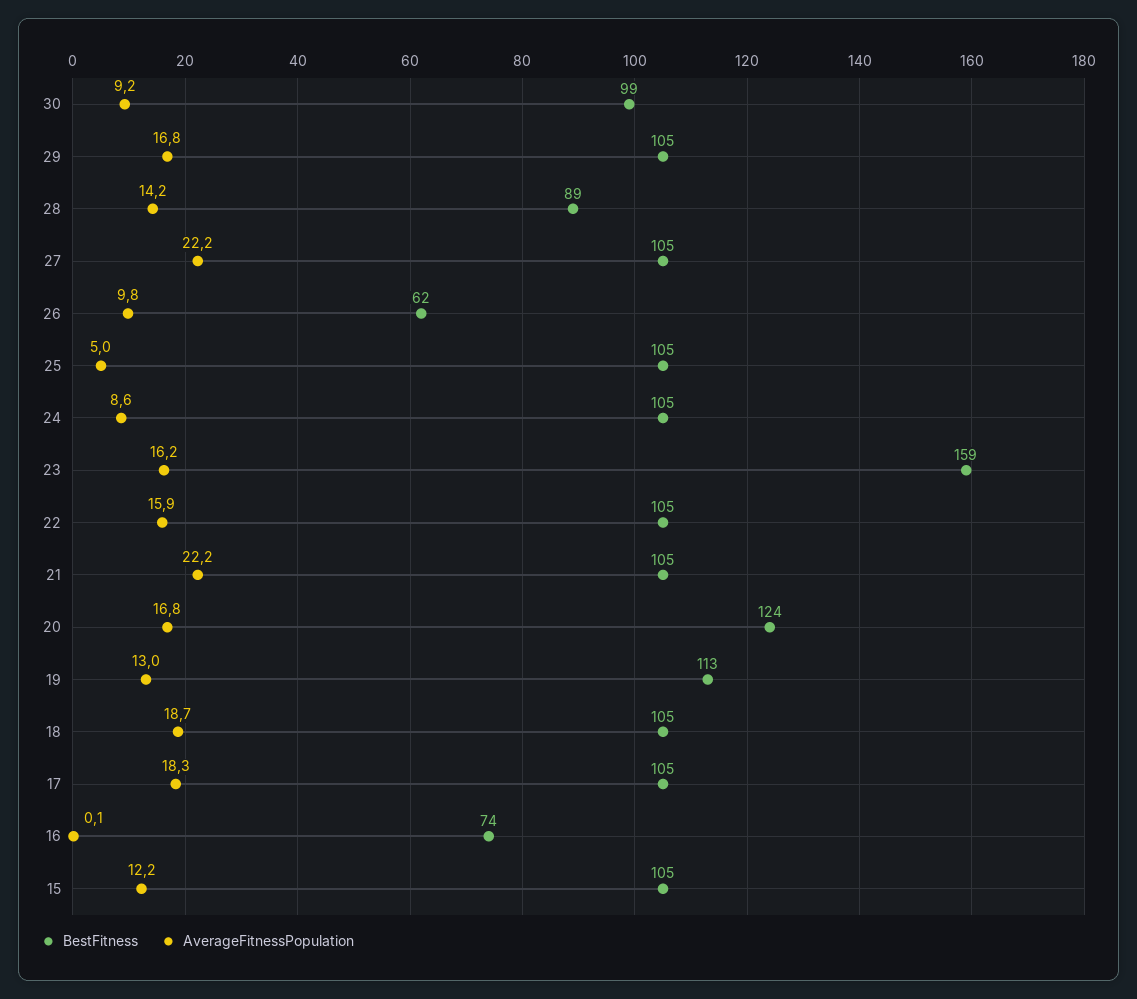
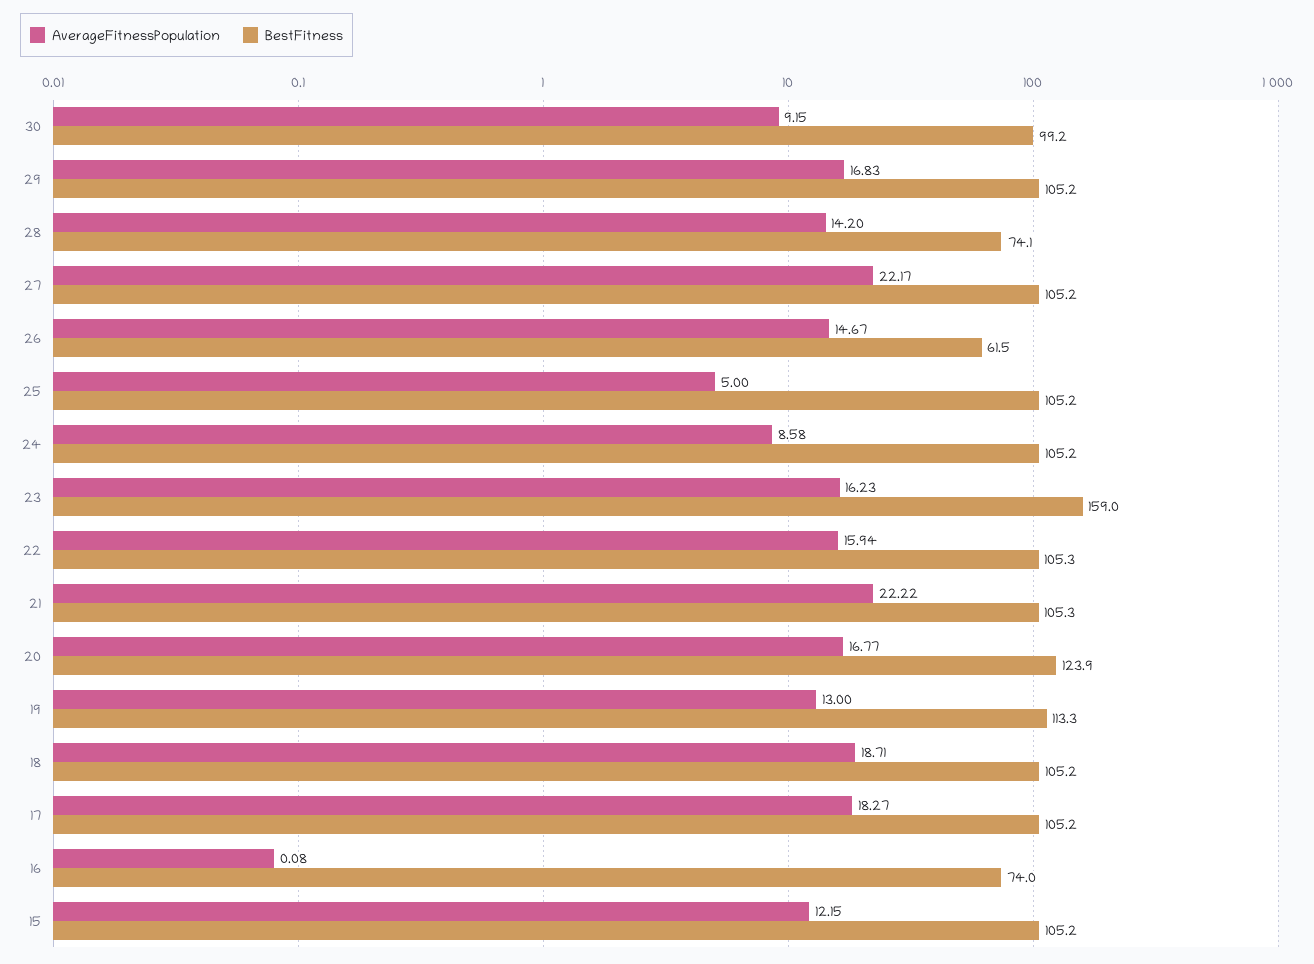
  {
    "BestFitness": {
      "30": 99.2,
      "29": 105.2,
-     "28": 89,
+     "28": 74.1,
      "27": 105.2,
      "26": 61.5,
      "25": 105.2,
      "24": 105.2,
      "23": 159,
      "22": 105.3,
      "21": 105.3,
      "20": 123.9,
      "19": 113.3,
      "18": 105.2,
      "17": 105.2,
      "16": 74,
      "15": 105.2
    },
    "AverageFitnessPopulation": {
      "30": 9.15,
      "29": 16.83,
      "28": 14.2,
      "27": 22.17,
-     "26": 9.8,
+     "26": 14.67,
      "25": 5,
      "24": 8.58,
      "23": 16.23,
      "22": 15.94,
      "21": 22.22,
      "20": 16.77,
      "19": 13,
      "18": 18.71,
      "17": 18.27,
      "16": 0.08,
      "15": 12.15
    }
  }

